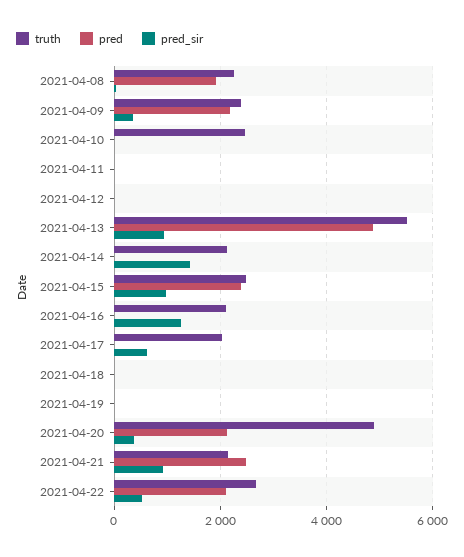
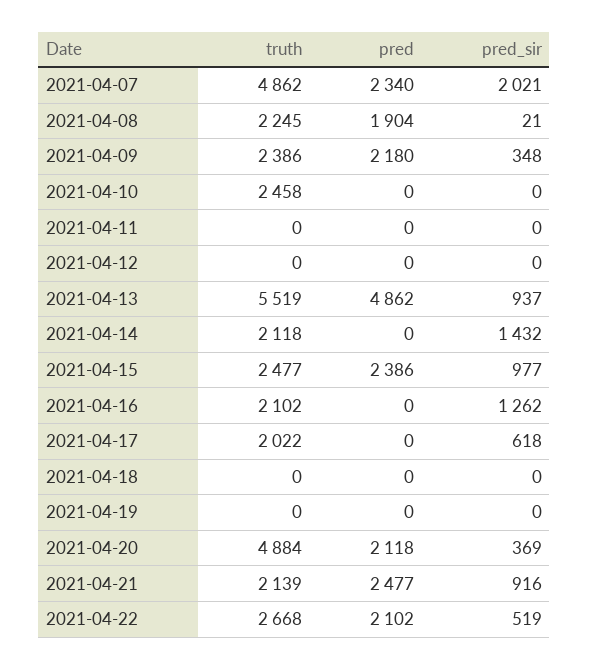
  {
    "truth": {
      "2021-04-08": 2245,
      "2021-04-09": 2386,
      "2021-04-10": 2458,
      "2021-04-11": 0,
      "2021-04-12": 0,
      "2021-04-13": 5519,
      "2021-04-14": 2118,
      "2021-04-15": 2477,
      "2021-04-16": 2102,
      "2021-04-17": 2022,
      "2021-04-18": 0,
      "2021-04-19": 0,
      "2021-04-20": 4884,
      "2021-04-21": 2139,
-     "2021-04-22": 2668
+     "2021-04-22": 2668,
+     "2021-04-07": 4862
    },
    "pred": {
      "2021-04-08": 1904,
      "2021-04-09": 2180,
      "2021-04-10": 0,
      "2021-04-11": 0,
      "2021-04-12": 0,
      "2021-04-13": 4862,
      "2021-04-14": 0,
      "2021-04-15": 2386,
      "2021-04-16": 0,
      "2021-04-17": 0,
      "2021-04-18": 0,
      "2021-04-19": 0,
      "2021-04-20": 2118,
      "2021-04-21": 2477,
-     "2021-04-22": 2102
+     "2021-04-22": 2102,
+     "2021-04-07": 2340
    },
    "pred_sir": {
      "2021-04-08": 21,
      "2021-04-09": 348,
      "2021-04-10": 0,
      "2021-04-11": 0,
      "2021-04-12": 0,
      "2021-04-13": 937,
      "2021-04-14": 1432,
      "2021-04-15": 977,
      "2021-04-16": 1262,
      "2021-04-17": 618,
      "2021-04-18": 0,
      "2021-04-19": 0,
      "2021-04-20": 369,
      "2021-04-21": 916,
-     "2021-04-22": 519
+     "2021-04-22": 519,
+     "2021-04-07": 2021
    }
  }

